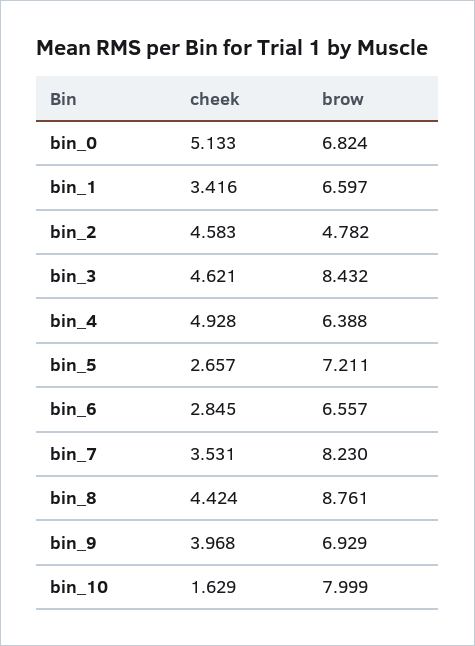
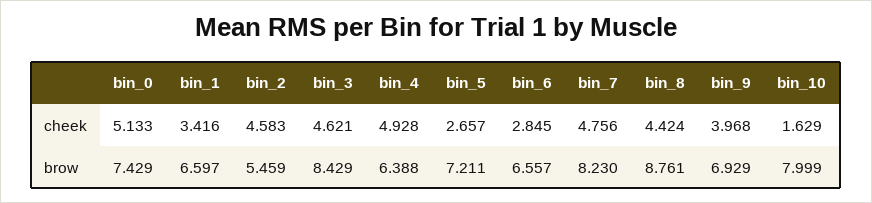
  {
    "cheek": {
      "bin_0": 5.133,
      "bin_1": 3.416,
      "bin_2": 4.583,
      "bin_3": 4.621,
      "bin_4": 4.928,
      "bin_5": 2.657,
      "bin_6": 2.845,
-     "bin_7": 3.531,
+     "bin_7": 4.756,
      "bin_8": 4.424,
      "bin_9": 3.968,
      "bin_10": 1.629
    },
    "brow": {
-     "bin_0": 6.824,
+     "bin_0": 7.429,
      "bin_1": 6.597,
-     "bin_2": 4.782,
+     "bin_2": 5.459,
-     "bin_3": 8.432,
+     "bin_3": 8.429,
      "bin_4": 6.388,
      "bin_5": 7.211,
      "bin_6": 6.557,
      "bin_7": 8.23,
      "bin_8": 8.761,
      "bin_9": 6.929,
      "bin_10": 7.999
    }
  }

